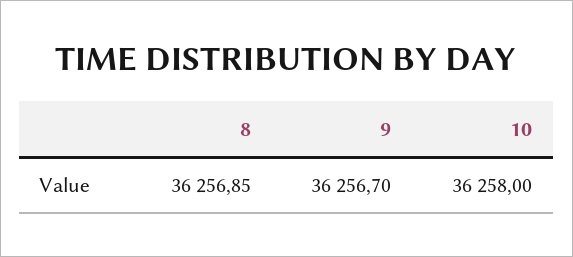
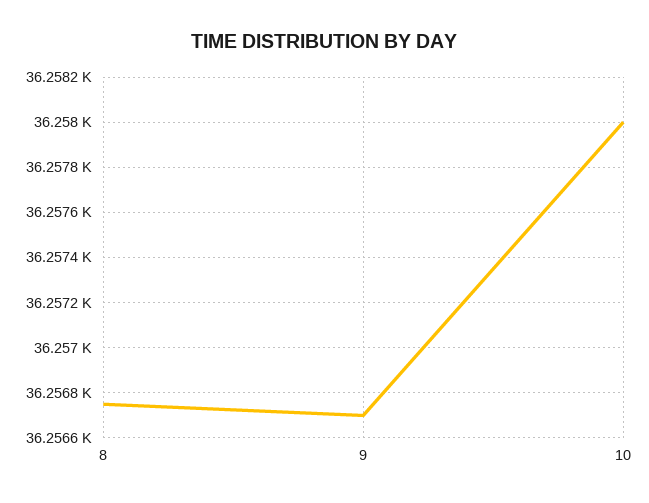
  {
-   "8": 36256.85,
+   "8": 36256.75,
    "9": 36256.7,
    "10": 36258
  }

